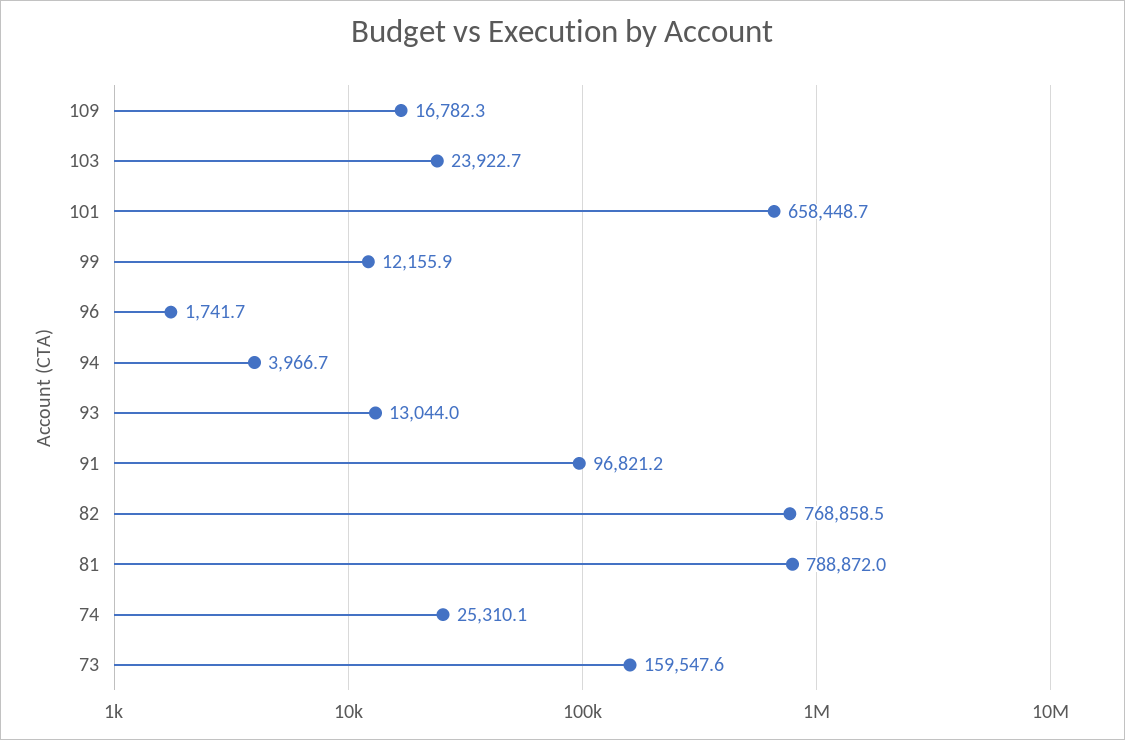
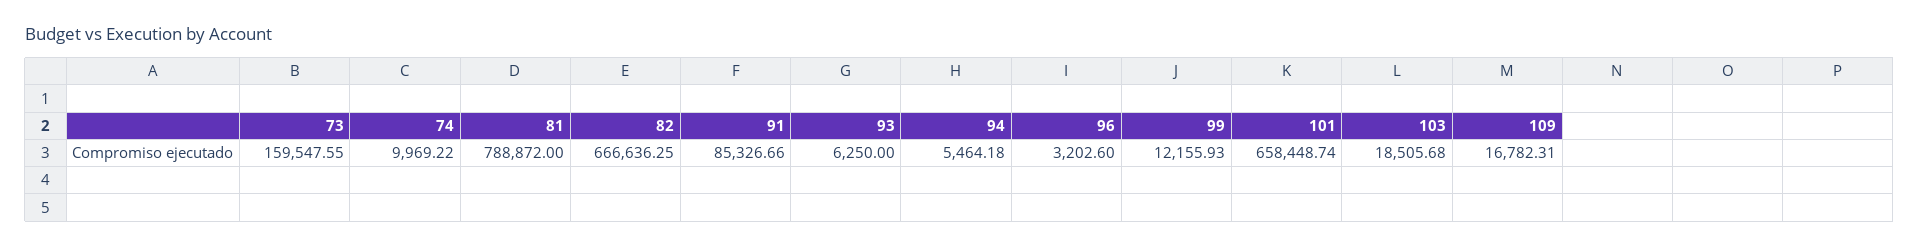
  {
    "109": 16782.31,
-   "103": 23922.7,
+   "103": 18505.68,
    "101": 658448.74,
    "99": 12155.93,
-   "96": 1741.7,
+   "96": 3202.6,
-   "94": 3966.7,
+   "94": 5464.18,
-   "93": 13044,
+   "93": 6250,
-   "91": 96821.2,
+   "91": 85326.66,
-   "82": 768858.5,
+   "82": 666636.25,
    "81": 788872,
-   "74": 25310.1,
+   "74": 9969.22,
    "73": 159547.55
  }

